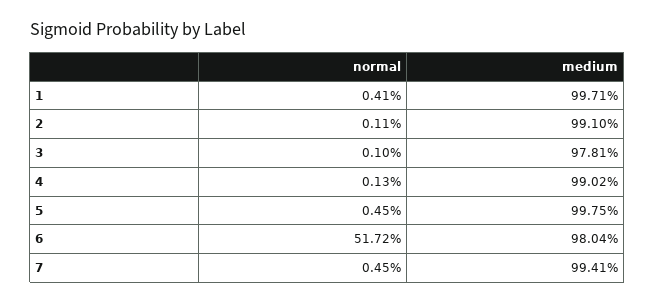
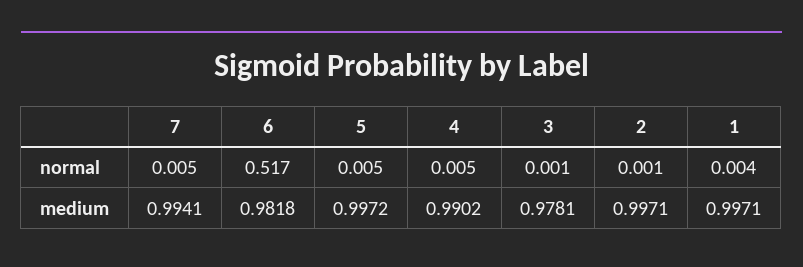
  {
    "normal": {
      "1": 0.0041,
      "2": 0.0011,
      "3": 0.001,
-     "4": 0.0013,
+     "4": 0.005,
      "5": 0.0045,
      "6": 0.5172,
      "7": 0.0045
    },
    "medium": {
      "1": 0.9971,
-     "2": 0.991,
+     "2": 0.9971,
      "3": 0.9781,
      "4": 0.9902,
-     "5": 0.9975,
+     "5": 0.9972,
-     "6": 0.9804,
+     "6": 0.9818,
      "7": 0.9941
    }
  }

